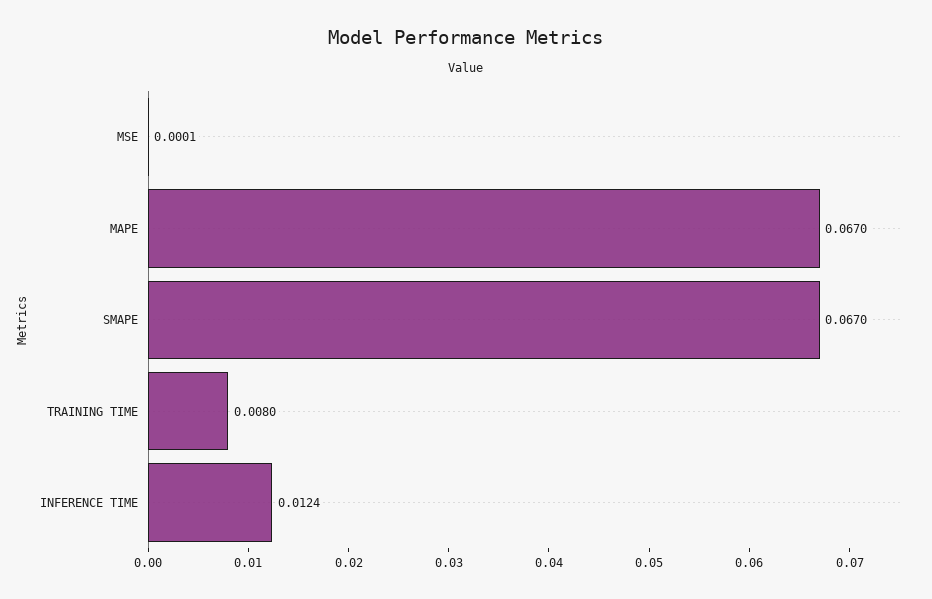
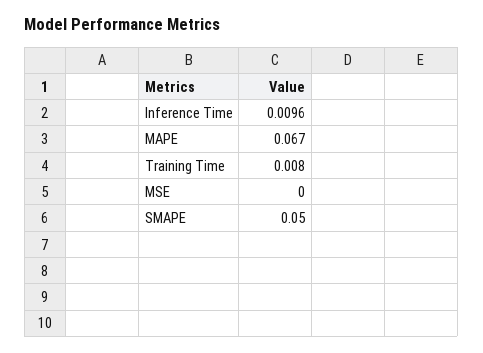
  {
-   "MSE": 0.0001,
+   "MSE": 0,
    "MAPE": 0.067,
-   "SMAPE": 0.067,
+   "SMAPE": 0.05,
    "TRAINING TIME": 0.008,
-   "INFERENCE TIME": 0.0124
+   "INFERENCE TIME": 0.0096
  }

